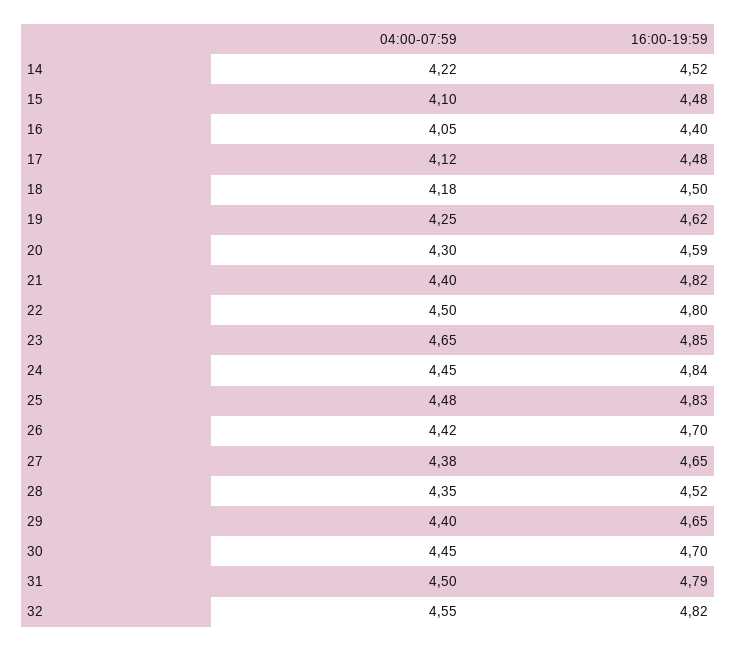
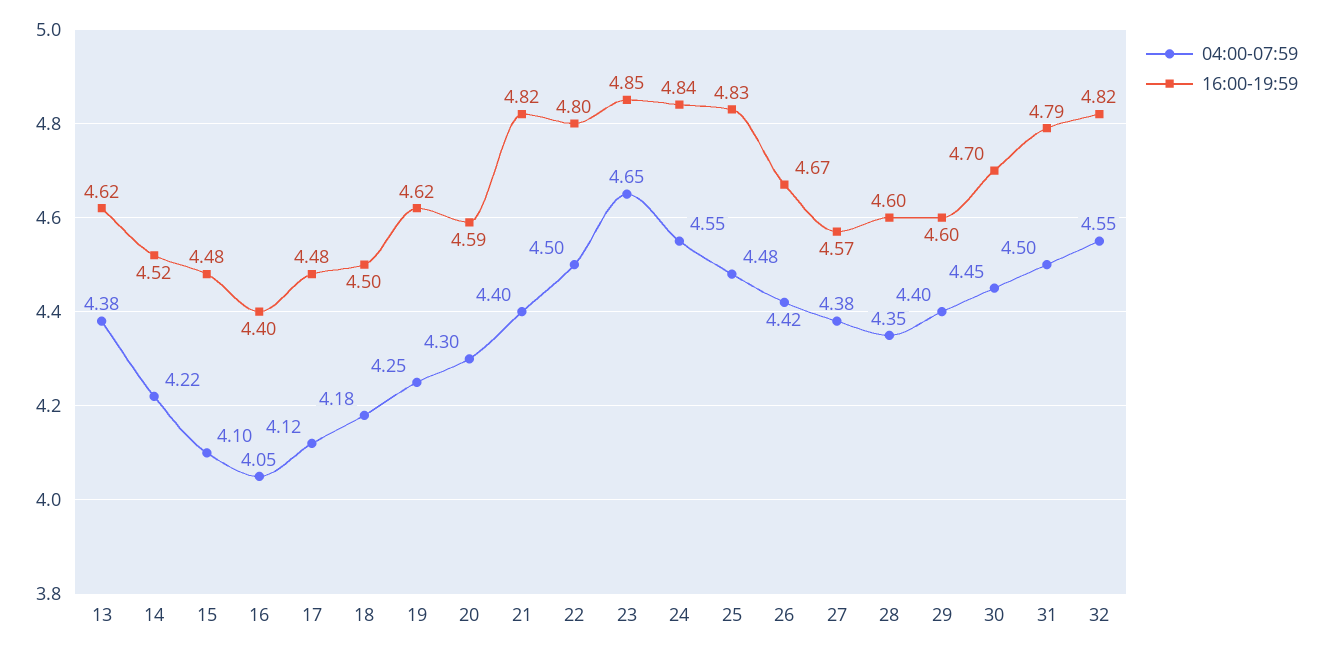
  {
    "04:00-07:59": {
      "14": 4.22,
      "15": 4.1,
      "16": 4.05,
      "17": 4.12,
      "18": 4.18,
      "19": 4.25,
      "20": 4.3,
      "21": 4.4,
      "22": 4.5,
      "23": 4.65,
-     "24": 4.45,
+     "24": 4.55,
      "25": 4.48,
      "26": 4.42,
      "27": 4.38,
      "28": 4.35,
      "29": 4.4,
      "30": 4.45,
      "31": 4.5,
-     "32": 4.55
+     "32": 4.55,
+     "13": 4.38
    },
    "16:00-19:59": {
      "14": 4.52,
      "15": 4.48,
      "16": 4.4,
      "17": 4.48,
      "18": 4.5,
      "19": 4.62,
      "20": 4.59,
      "21": 4.82,
      "22": 4.8,
      "23": 4.85,
      "24": 4.84,
      "25": 4.83,
-     "26": 4.7,
+     "26": 4.67,
-     "27": 4.65,
+     "27": 4.57,
-     "28": 4.52,
+     "28": 4.6,
-     "29": 4.65,
+     "29": 4.6,
      "30": 4.7,
      "31": 4.79,
-     "32": 4.82
+     "32": 4.82,
+     "13": 4.62
    }
  }

